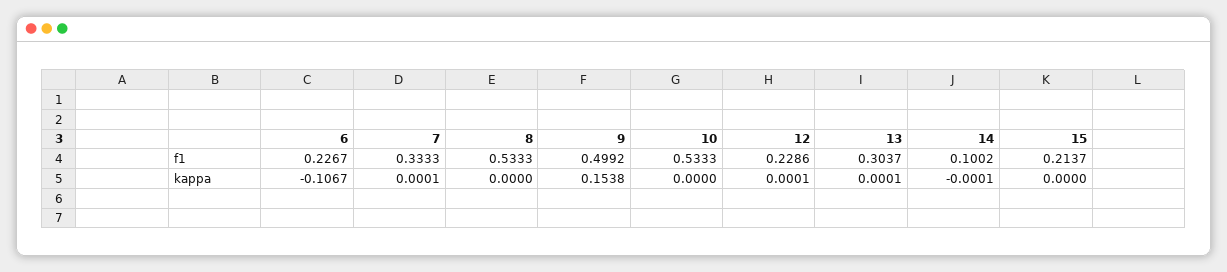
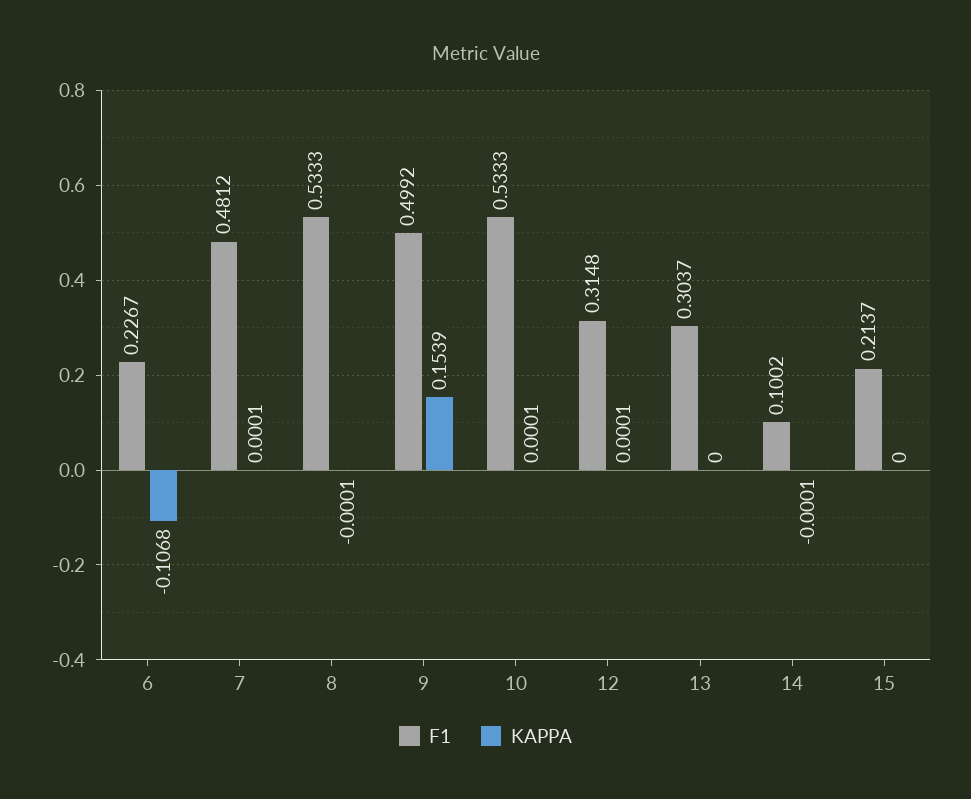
  {
    "f1": {
      "6": 0.2267,
-     "7": 0.3333,
+     "7": 0.4812,
      "8": 0.5333,
      "9": 0.4992,
      "10": 0.5333,
-     "12": 0.2286,
+     "12": 0.3148,
      "13": 0.3037,
      "14": 0.1002,
      "15": 0.2137
    },
    "kappa": {
-     "6": -0.1067,
+     "6": -0.1068,
      "7": 0.0001,
-     "8": 0,
+     "8": -0.0001,
-     "9": 0.1538,
+     "9": 0.1539,
-     "10": 0,
+     "10": 0.0001,
      "12": 0.0001,
-     "13": 0.0001,
+     "13": 0,
      "14": -0.0001,
      "15": 0
    }
  }

